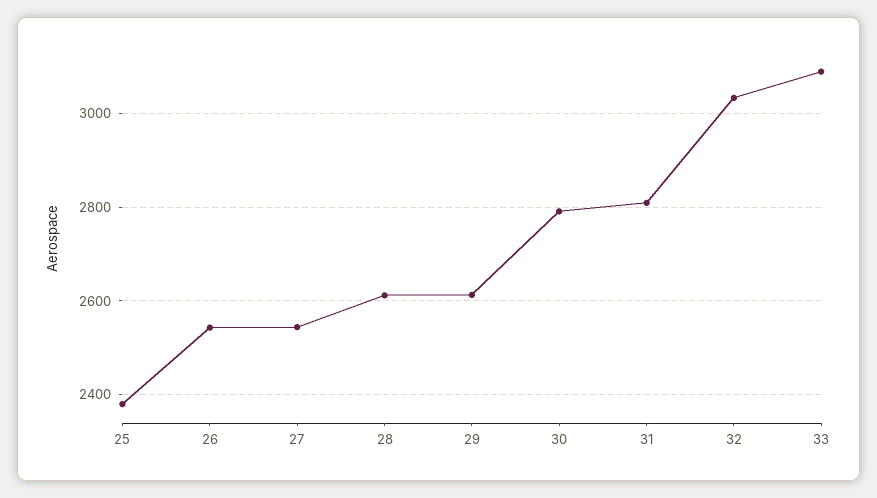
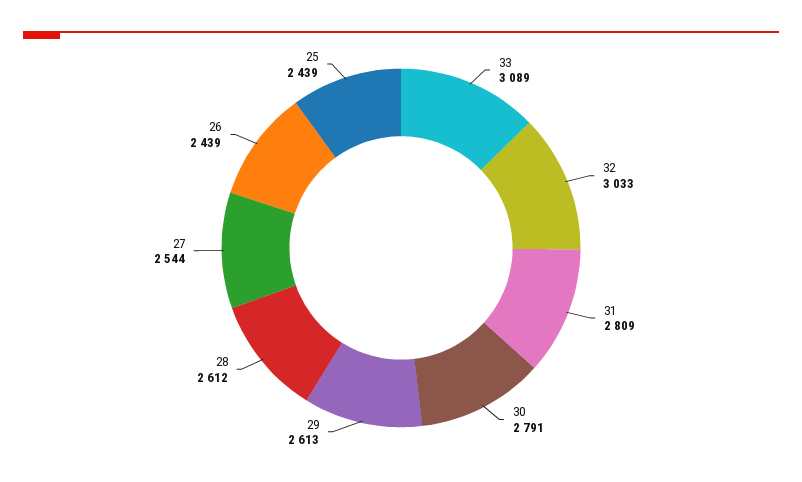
  {
-   "25": 2380,
+   "25": 2439,
-   "26": 2540,
+   "26": 2439,
    "27": 2544,
    "28": 2612,
    "29": 2613,
    "30": 2791,
    "31": 2809,
    "32": 3033,
    "33": 3089
  }

